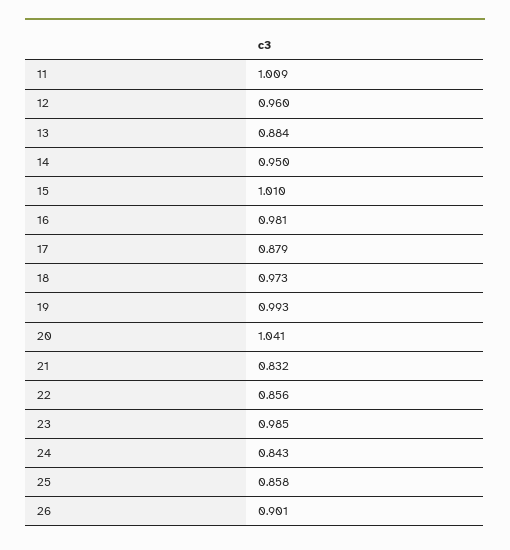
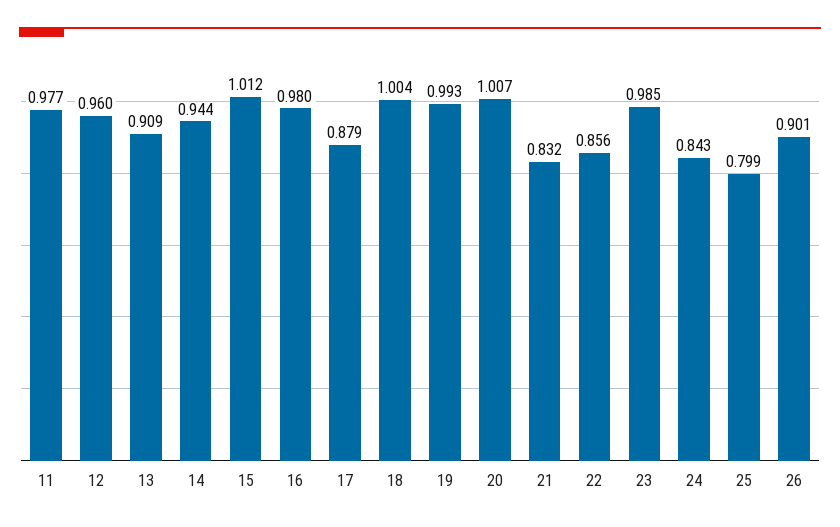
  {
-   "11": 1.009,
+   "11": 0.977,
    "12": 0.96,
-   "13": 0.884,
+   "13": 0.909,
-   "14": 0.95,
+   "14": 0.944,
-   "15": 1.01,
+   "15": 1.012,
-   "16": 0.981,
+   "16": 0.98,
    "17": 0.879,
-   "18": 0.973,
+   "18": 1.004,
    "19": 0.993,
-   "20": 1.041,
+   "20": 1.007,
    "21": 0.832,
    "22": 0.856,
    "23": 0.985,
    "24": 0.843,
-   "25": 0.858,
+   "25": 0.799,
    "26": 0.901
  }

